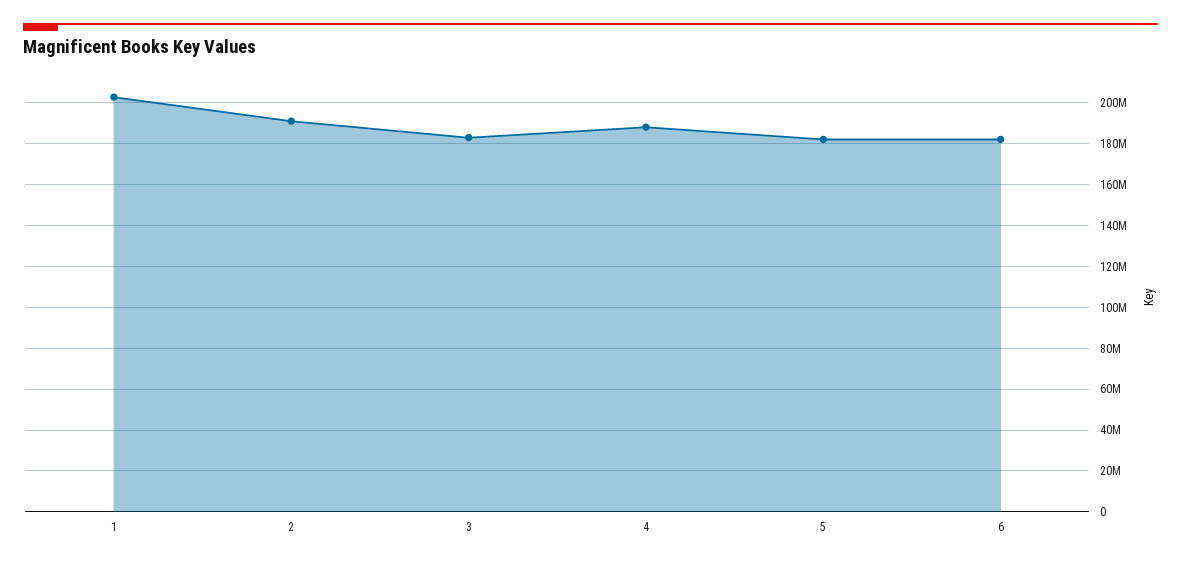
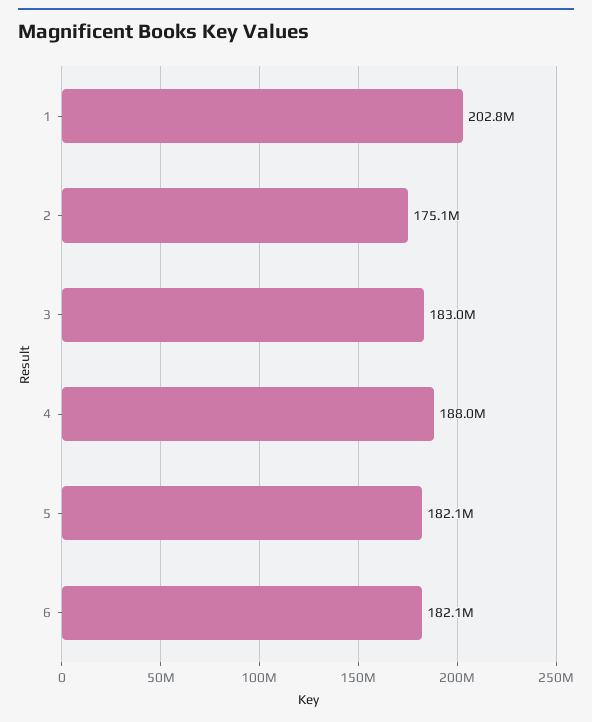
  {
    "1": 202800000,
-   "2": 190000000,
+   "2": 175100000,
    "3": 183000000,
    "4": 188000000,
    "5": 182100000,
    "6": 182100000
  }

